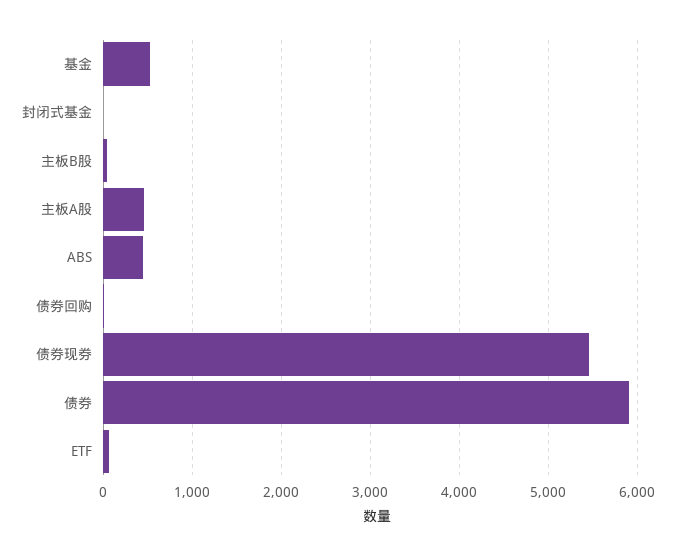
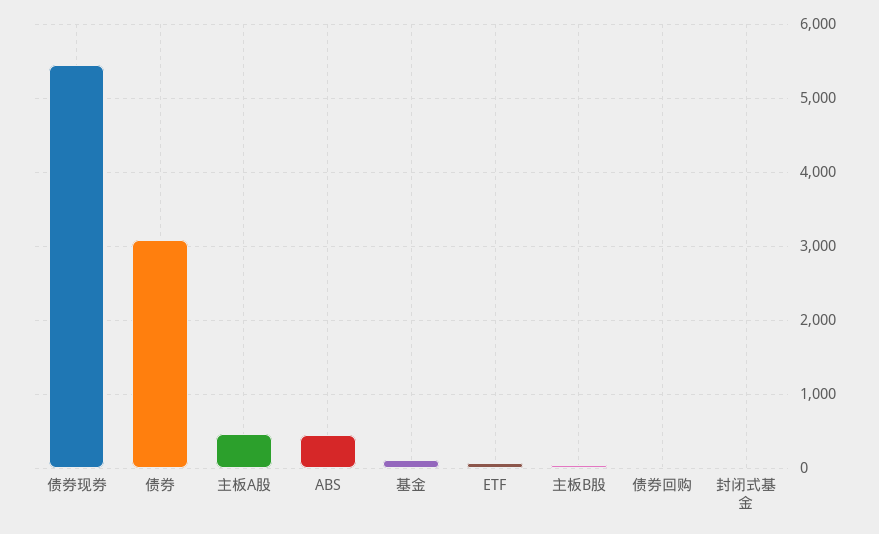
  {
-   "基金": 500,
+   "基金": 100,
    "封闭式基金": 0,
    "主板B股": 0,
    "主板A股": 500,
    "ABS": 400,
    "债券回购": 0,
    "债券现券": 5500,
-   "债券": 5900,
+   "债券": 3100,
    "ETF": 100
  }

